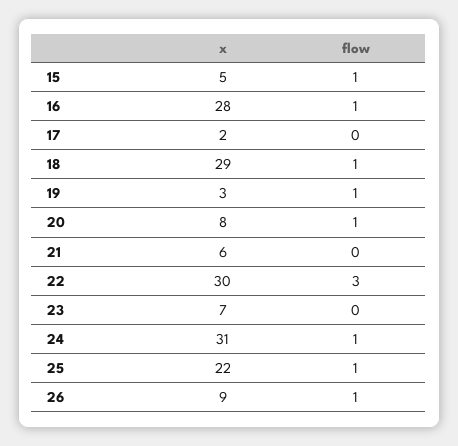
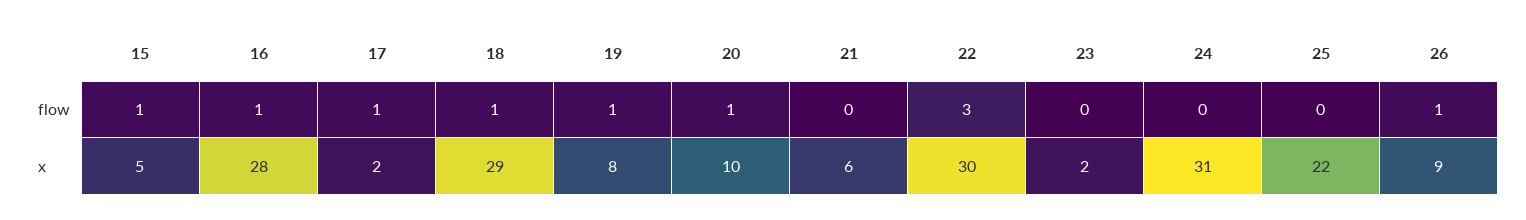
  {
    "x": {
      "15": 5,
      "16": 28,
      "17": 2,
      "18": 29,
-     "19": 3,
+     "19": 8,
-     "20": 8,
+     "20": 10,
      "21": 6,
      "22": 30,
-     "23": 7,
+     "23": 2,
      "24": 31,
      "25": 22,
      "26": 9
    },
    "flow": {
      "15": 1,
      "16": 1,
-     "17": 0,
+     "17": 1,
      "18": 1,
      "19": 1,
      "20": 1,
      "21": 0,
      "22": 3,
      "23": 0,
-     "24": 1,
+     "24": 0,
-     "25": 1,
+     "25": 0,
      "26": 1
    }
  }

